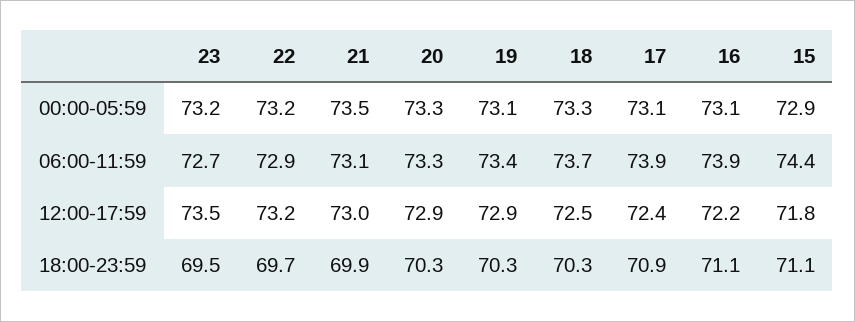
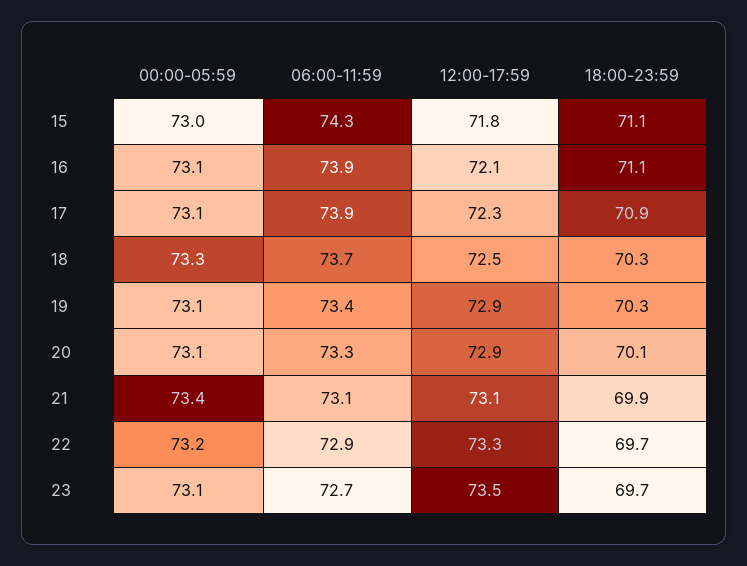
  {
    "23": {
-     "00:00-05:59": 73.2,
+     "00:00-05:59": 73.1,
      "06:00-11:59": 72.7,
      "12:00-17:59": 73.5,
-     "18:00-23:59": 69.5
+     "18:00-23:59": 69.7
    },
    "22": {
      "00:00-05:59": 73.2,
      "06:00-11:59": 72.9,
-     "12:00-17:59": 73.2,
+     "12:00-17:59": 73.3,
      "18:00-23:59": 69.7
    },
    "21": {
-     "00:00-05:59": 73.5,
+     "00:00-05:59": 73.4,
      "06:00-11:59": 73.1,
-     "12:00-17:59": 73,
+     "12:00-17:59": 73.1,
      "18:00-23:59": 69.9
    },
    "20": {
-     "00:00-05:59": 73.3,
+     "00:00-05:59": 73.1,
      "06:00-11:59": 73.3,
      "12:00-17:59": 72.9,
-     "18:00-23:59": 70.3
+     "18:00-23:59": 70.1
    },
    "19": {
      "00:00-05:59": 73.1,
      "06:00-11:59": 73.4,
      "12:00-17:59": 72.9,
      "18:00-23:59": 70.3
    },
    "18": {
      "00:00-05:59": 73.3,
      "06:00-11:59": 73.7,
      "12:00-17:59": 72.5,
      "18:00-23:59": 70.3
    },
    "17": {
      "00:00-05:59": 73.1,
      "06:00-11:59": 73.9,
-     "12:00-17:59": 72.4,
+     "12:00-17:59": 72.3,
      "18:00-23:59": 70.9
    },
    "16": {
      "00:00-05:59": 73.1,
      "06:00-11:59": 73.9,
-     "12:00-17:59": 72.2,
+     "12:00-17:59": 72.1,
      "18:00-23:59": 71.1
    },
    "15": {
-     "00:00-05:59": 72.9,
+     "00:00-05:59": 73,
-     "06:00-11:59": 74.4,
+     "06:00-11:59": 74.3,
      "12:00-17:59": 71.8,
      "18:00-23:59": 71.1
    }
  }

